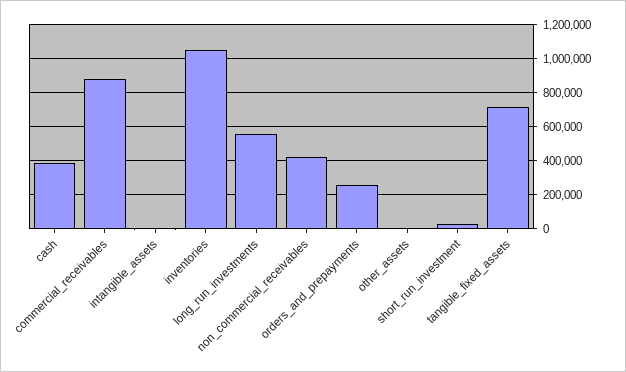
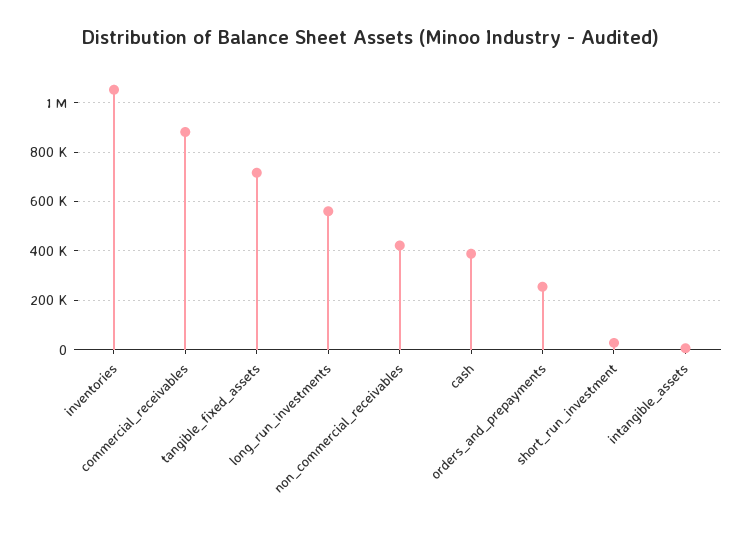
  {
    "cash": 400000,
    "commercial_receivables": 875000,
    "intangible_assets": 0,
    "inventories": 1050000,
    "long_run_investments": 550000,
    "non_commercial_receivables": 425000,
    "orders_and_prepayments": 250000,
-   "other_assets": 0,
    "short_run_investment": 25000,
    "tangible_fixed_assets": 725000
  }

